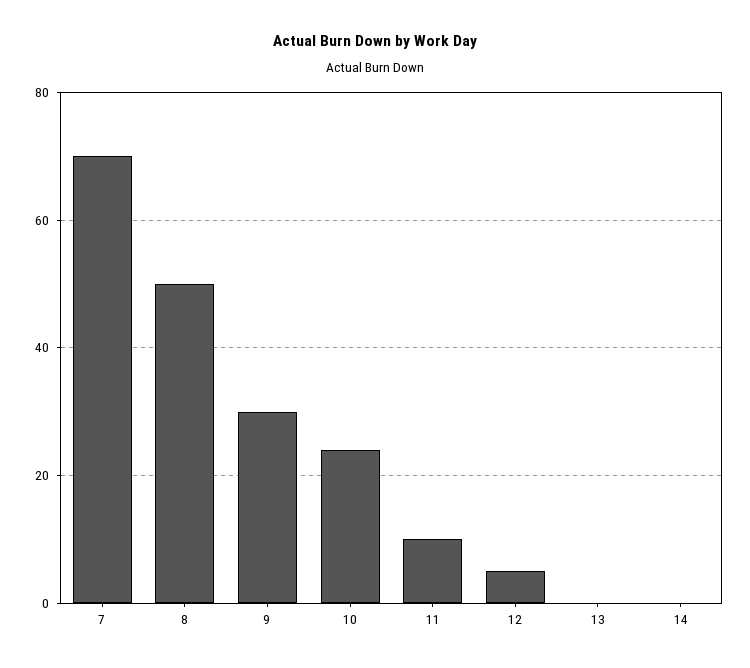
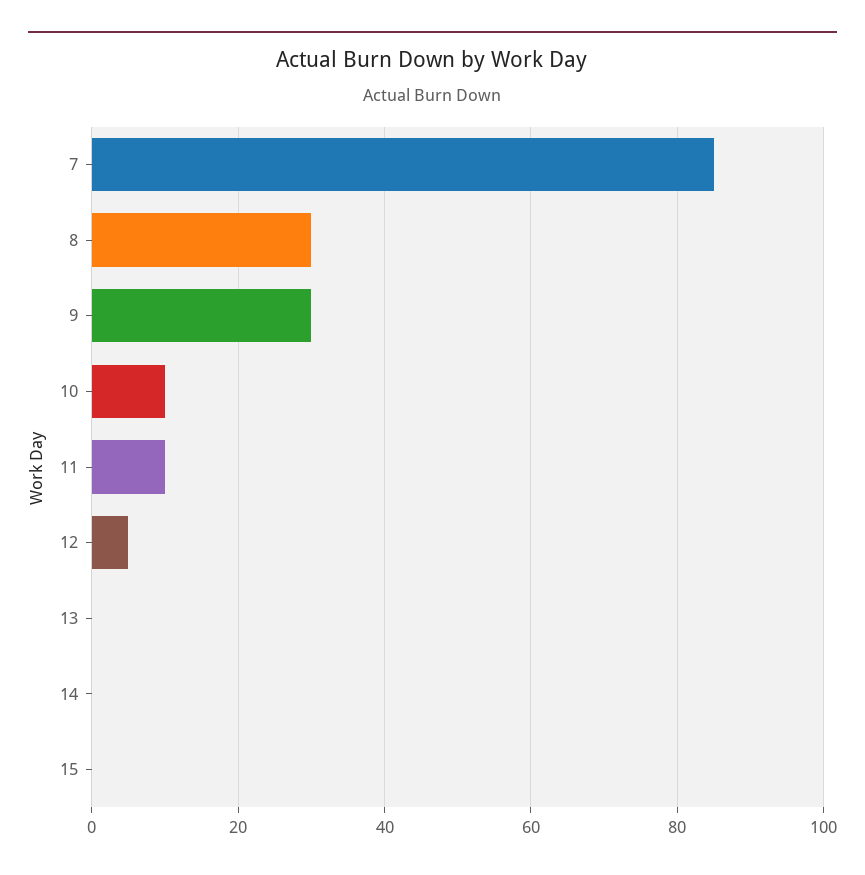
  {
-   "7": 70,
+   "7": 85,
-   "8": 50,
+   "8": 30,
    "9": 30,
-   "10": 25,
+   "10": 10,
    "11": 10,
    "12": 5,
    "13": 0,
-   "14": 0
+   "14": 0,
+   "15": 0
  }

